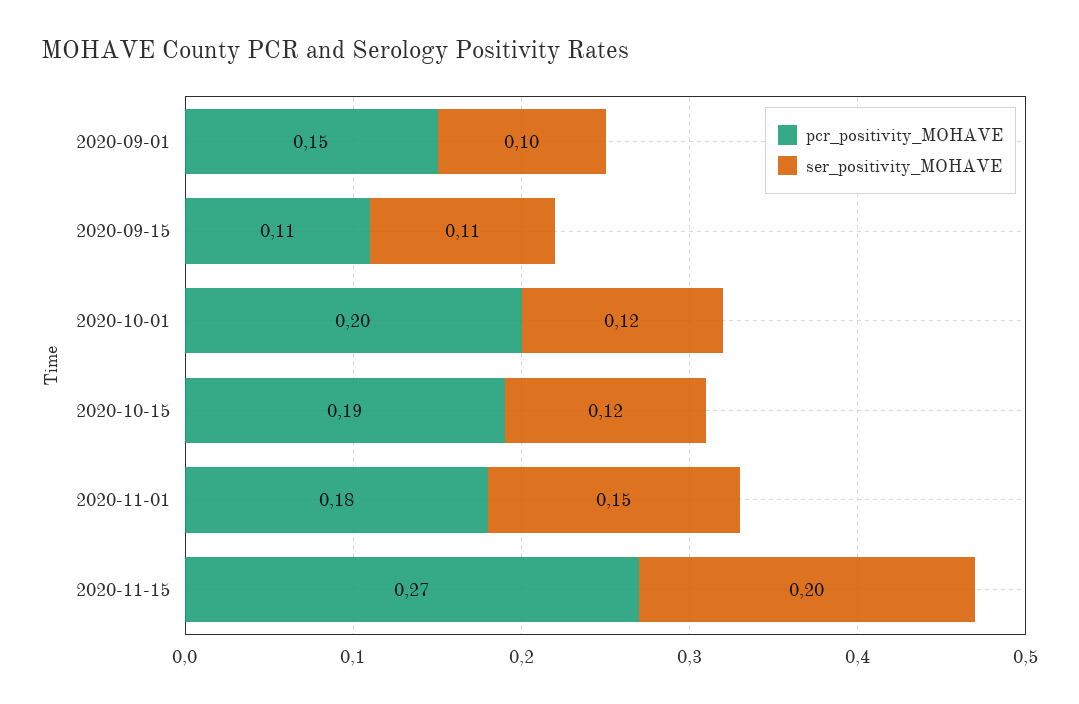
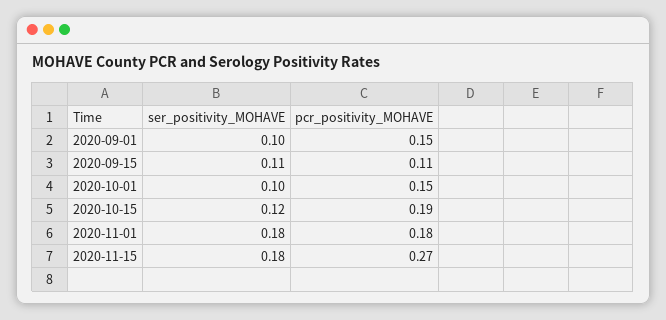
  {
    "pcr_positivity_MOHAVE": {
      "2020-09-01": 0.15,
      "2020-09-15": 0.11,
-     "2020-10-01": 0.2,
+     "2020-10-01": 0.15,
      "2020-10-15": 0.19,
      "2020-11-01": 0.18,
      "2020-11-15": 0.27
    },
    "ser_positivity_MOHAVE": {
      "2020-09-01": 0.1,
      "2020-09-15": 0.11,
-     "2020-10-01": 0.12,
+     "2020-10-01": 0.1,
      "2020-10-15": 0.12,
-     "2020-11-01": 0.15,
+     "2020-11-01": 0.18,
-     "2020-11-15": 0.2
+     "2020-11-15": 0.18
    }
  }

